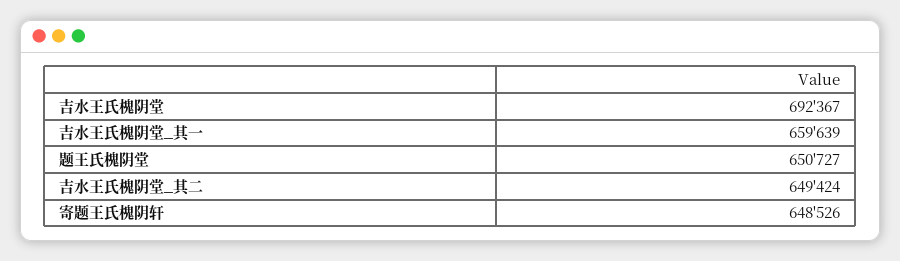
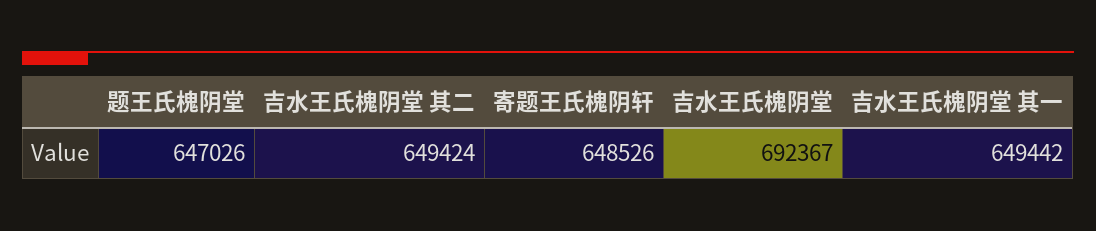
  {
    "吉水王氏槐阴堂": 692367,
-   "吉水王氏槐阴堂_其一": 659639,
+   "吉水王氏槐阴堂_其一": 649442,
-   "题王氏槐阴堂": 650727,
+   "题王氏槐阴堂": 647026,
    "吉水王氏槐阴堂_其二": 649424,
    "寄题王氏槐阴轩": 648526
  }

